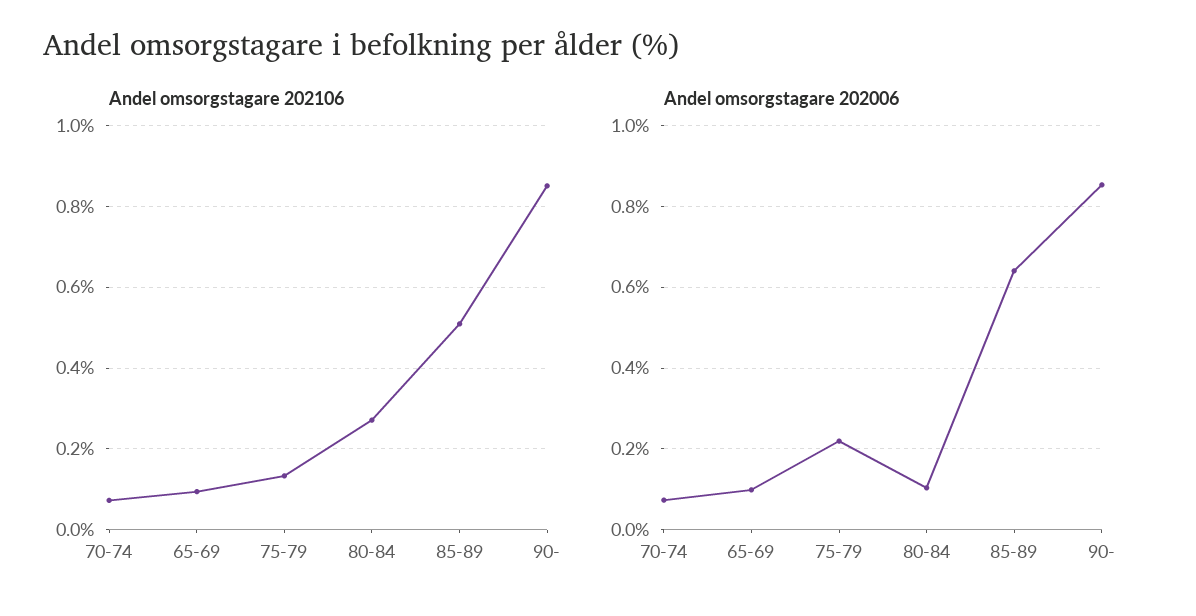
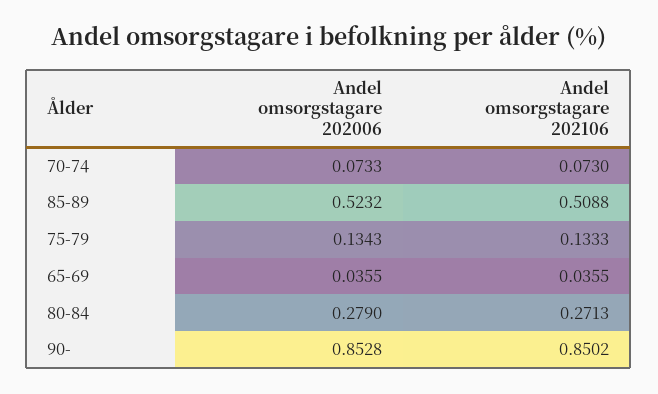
  {
    "Andel omsorgstagare 202106": {
      "70-74": 0.073,
-     "65-69": 0.1,
+     "65-69": 0.0355,
      "75-79": 0.1333,
      "80-84": 0.2713,
      "85-89": 0.5088,
      "90-": 0.8502
    },
    "Andel omsorgstagare 202006": {
      "70-74": 0.0733,
-     "65-69": 0.1,
+     "65-69": 0.0355,
-     "75-79": 0.22,
+     "75-79": 0.1343,
-     "80-84": 0.1,
+     "80-84": 0.279,
-     "85-89": 0.64,
+     "85-89": 0.5232,
      "90-": 0.8528
    }
  }

